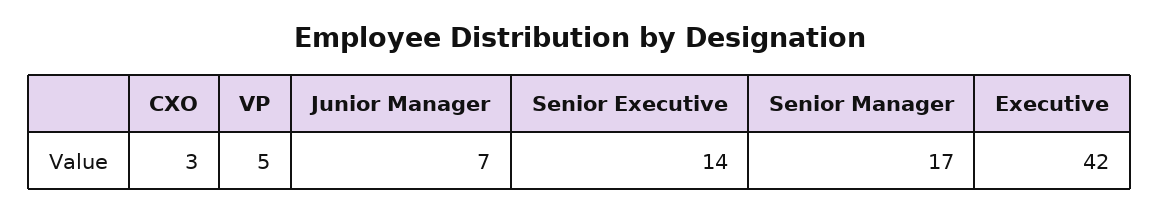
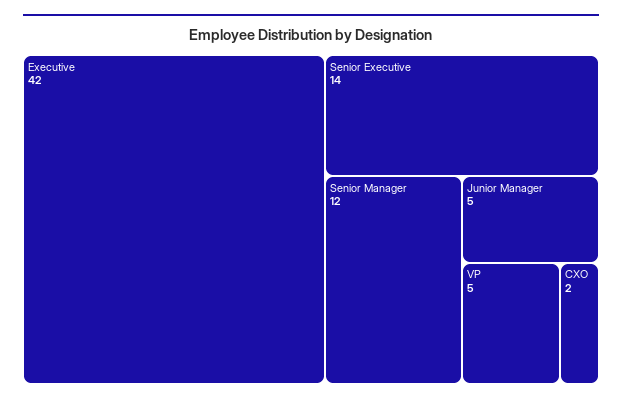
  {
-   "CXO": 3,
+   "CXO": 2,
    "VP": 5,
-   "Junior Manager": 7,
+   "Junior Manager": 5,
    "Senior Executive": 14,
-   "Senior Manager": 17,
+   "Senior Manager": 12,
    "Executive": 42
  }

